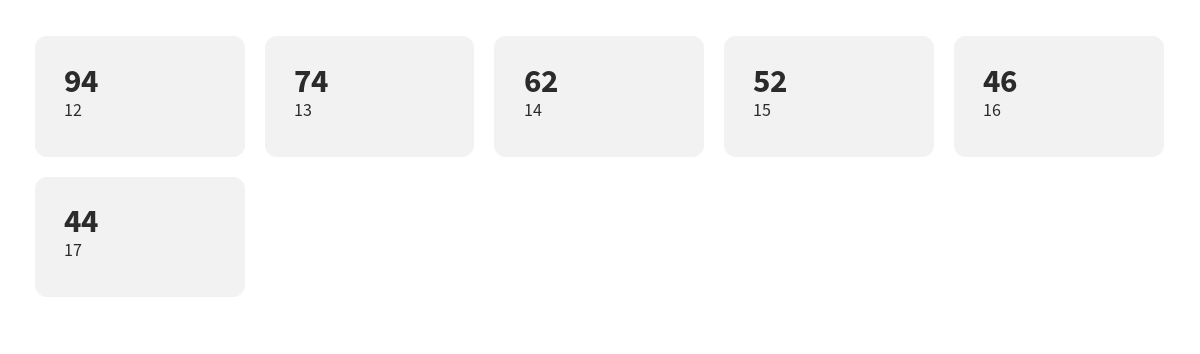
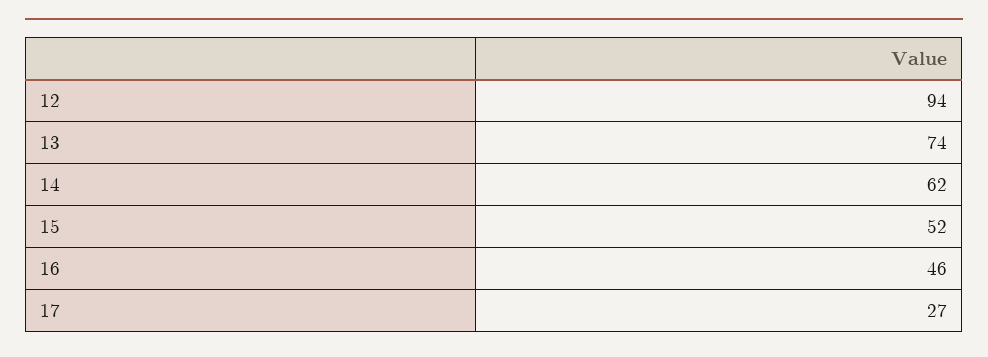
  {
    "12": 94,
    "13": 74,
    "14": 62,
    "15": 52,
    "16": 46,
-   "17": 44
+   "17": 27
  }

